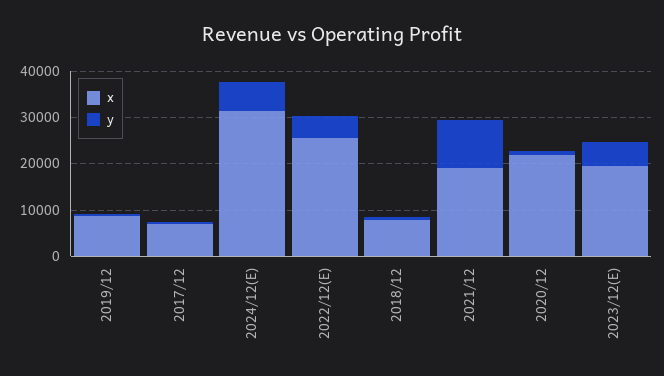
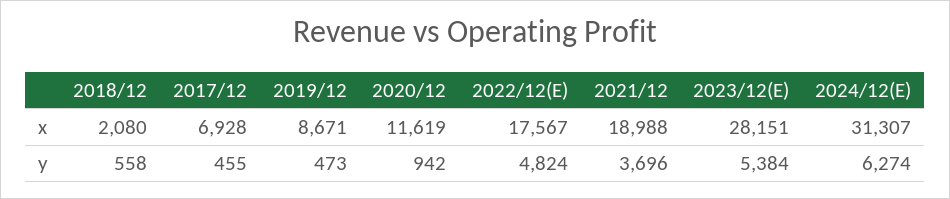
  {
    "x": {
      "2019/12": 8671,
      "2017/12": 6928,
      "2024/12(E)": 31307,
-     "2022/12(E)": 26000,
+     "2022/12(E)": 17567,
-     "2018/12": 8000,
+     "2018/12": 2080,
      "2021/12": 18988,
-     "2020/12": 22000,
+     "2020/12": 11619,
-     "2023/12(E)": 20000
+     "2023/12(E)": 28151
    },
    "y": {
      "2019/12": 473,
      "2017/12": 455,
      "2024/12(E)": 6274,
      "2022/12(E)": 4824,
      "2018/12": 558,
-     "2021/12": 10000,
+     "2021/12": 3696,
      "2020/12": 942,
      "2023/12(E)": 5384
    }
  }

